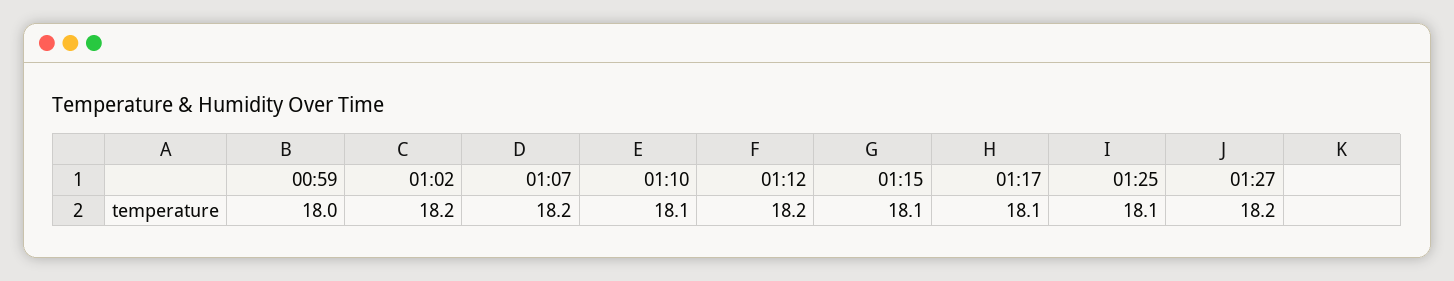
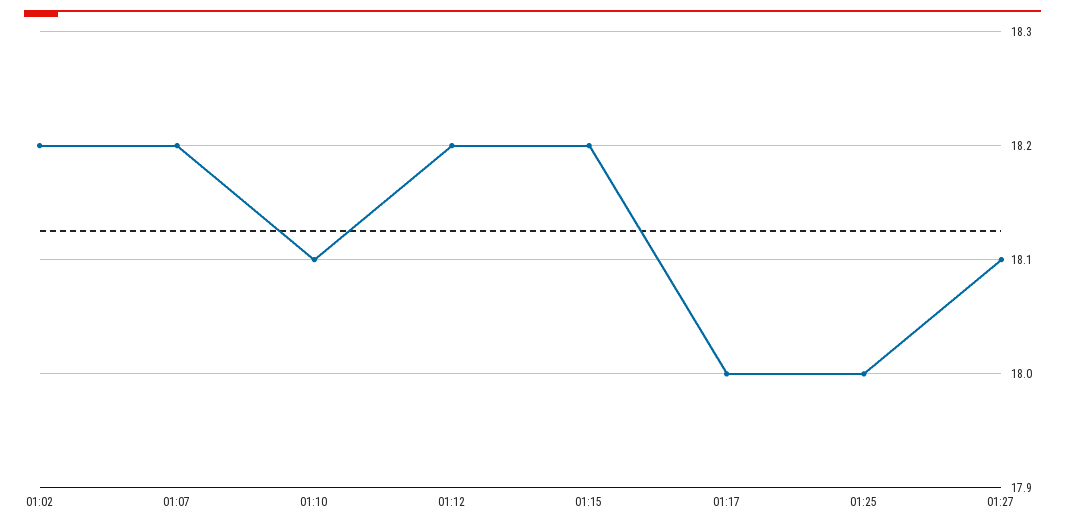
  {
-   "00:59": 18,
    "01:02": 18.2,
    "01:07": 18.2,
    "01:10": 18.1,
    "01:12": 18.2,
-   "01:15": 18.1,
+   "01:15": 18.2,
-   "01:17": 18.1,
+   "01:17": 18,
-   "01:25": 18.1,
+   "01:25": 18,
-   "01:27": 18.2
+   "01:27": 18.1
  }

